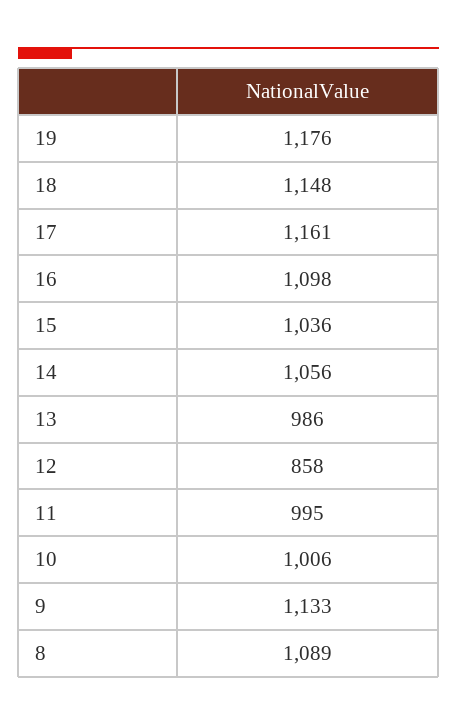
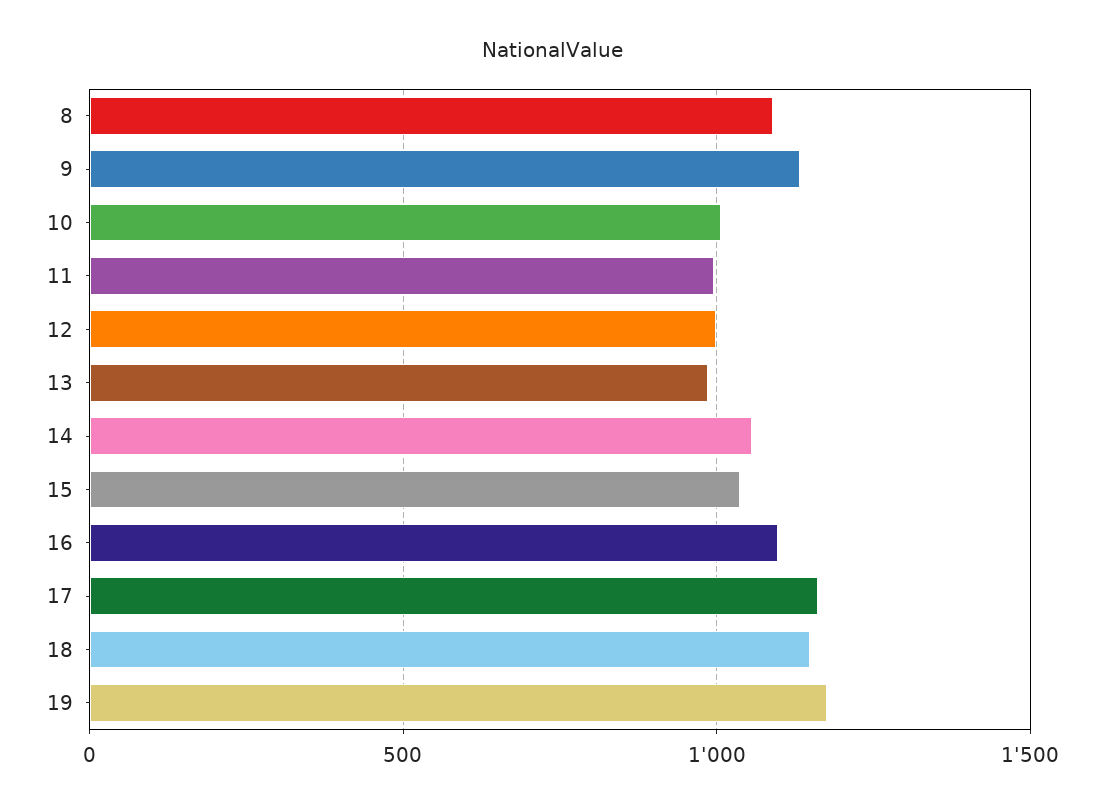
  {
    "19": 1176,
    "18": 1148,
    "17": 1161,
    "16": 1098,
    "15": 1036,
    "14": 1056,
    "13": 986,
-   "12": 858,
+   "12": 1000,
    "11": 995,
    "10": 1006,
    "9": 1133,
    "8": 1089
  }

